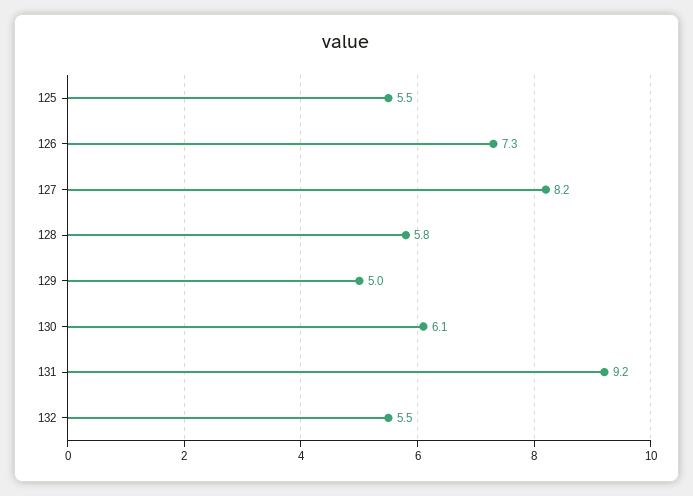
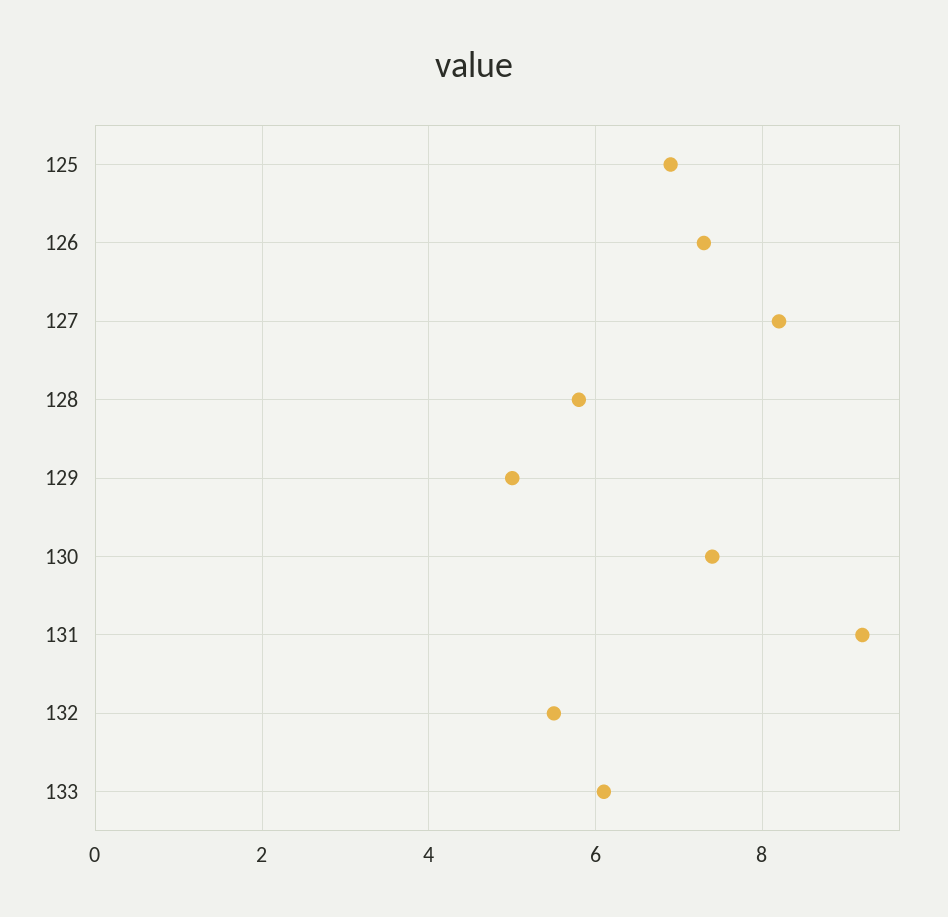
  {
-   "125": 5.5,
+   "125": 7,
    "126": 7.3,
    "127": 8.2,
    "128": 5.8,
    "129": 5,
-   "130": 6.1,
+   "130": 7.5,
    "131": 9.2,
-   "132": 5.5
+   "132": 5.5,
+   "133": 6
  }

